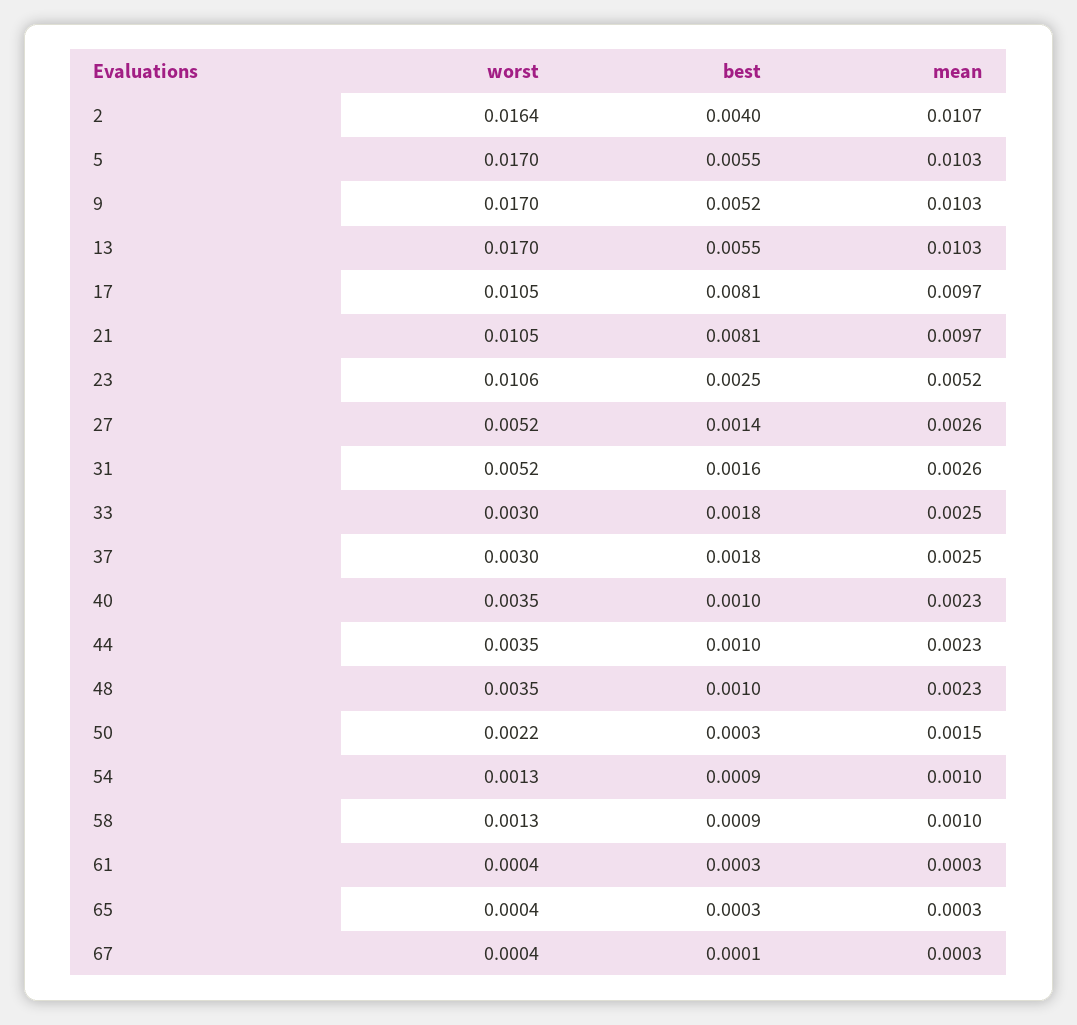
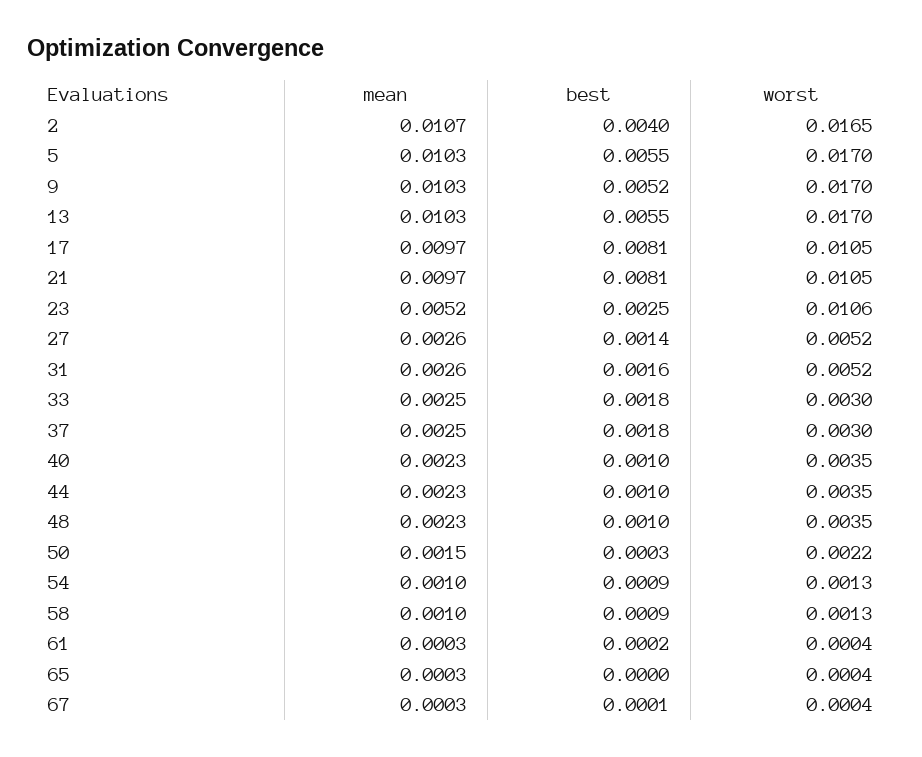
  {
    "worst": {
-     "2": 0.0164,
+     "2": 0.0165,
      "5": 0.017,
      "9": 0.017,
      "13": 0.017,
      "17": 0.0105,
      "21": 0.0105,
      "23": 0.0106,
      "27": 0.0052,
      "31": 0.0052,
      "33": 0.003,
      "37": 0.003,
      "40": 0.0035,
      "44": 0.0035,
      "48": 0.0035,
      "50": 0.0022,
      "54": 0.0013,
      "58": 0.0013,
      "61": 0.0004,
      "65": 0.0004,
      "67": 0.0004
    },
    "best": {
      "2": 0.004,
      "5": 0.0055,
      "9": 0.0052,
      "13": 0.0055,
      "17": 0.0081,
      "21": 0.0081,
      "23": 0.0025,
      "27": 0.0014,
      "31": 0.0016,
      "33": 0.0018,
      "37": 0.0018,
      "40": 0.001,
      "44": 0.001,
      "48": 0.001,
      "50": 0.0003,
      "54": 0.0009,
      "58": 0.0009,
-     "61": 0.0003,
+     "61": 0.0002,
-     "65": 0.0003,
+     "65": 0,
      "67": 0.0001
    },
    "mean": {
      "2": 0.0107,
      "5": 0.0103,
      "9": 0.0103,
      "13": 0.0103,
      "17": 0.0097,
      "21": 0.0097,
      "23": 0.0052,
      "27": 0.0026,
      "31": 0.0026,
      "33": 0.0025,
      "37": 0.0025,
      "40": 0.0023,
      "44": 0.0023,
      "48": 0.0023,
      "50": 0.0015,
      "54": 0.001,
      "58": 0.001,
      "61": 0.0003,
      "65": 0.0003,
      "67": 0.0003
    }
  }

